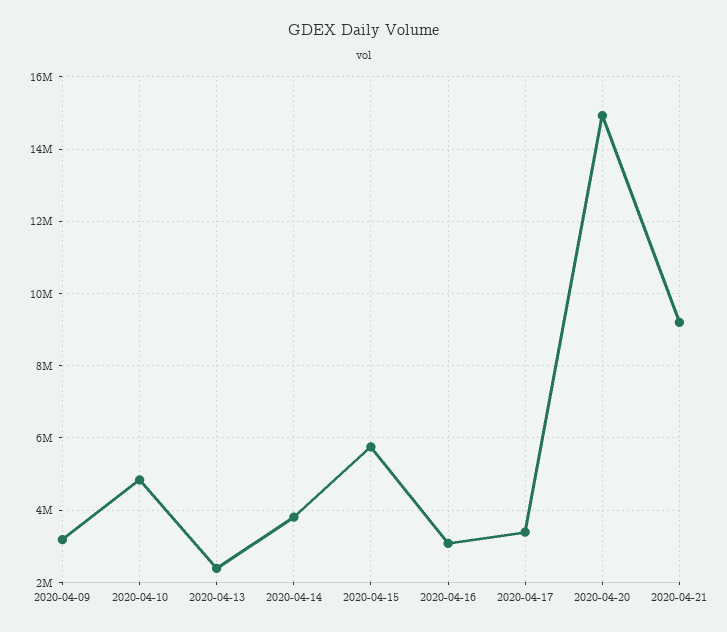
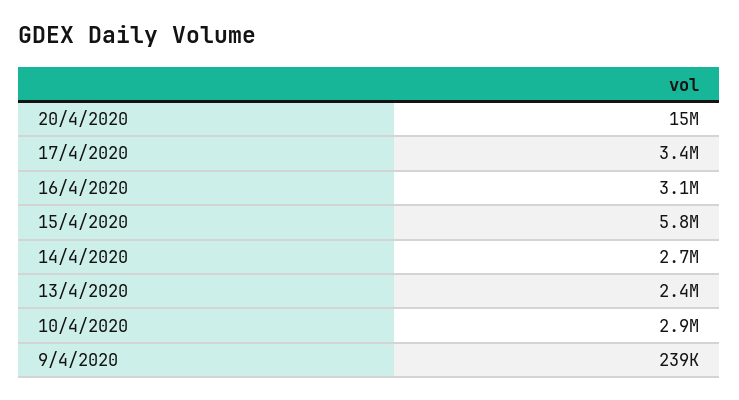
  {
-   "2020-04-09": 3200000,
+   "2020-04-09": 239000,
-   "2020-04-10": 4800000,
+   "2020-04-10": 2900000,
    "2020-04-13": 2400000,
-   "2020-04-14": 3800000,
+   "2020-04-14": 2700000,
    "2020-04-15": 5800000,
    "2020-04-16": 3100000,
    "2020-04-17": 3400000,
-   "2020-04-20": 15000000,
+   "2020-04-20": 15000000
-   "2020-04-21": 9200000
  }

